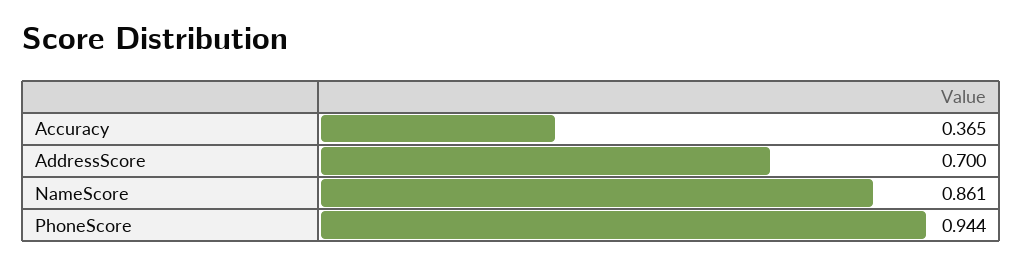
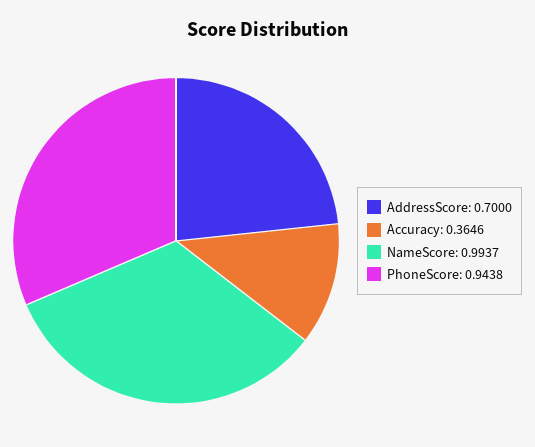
  {
    "Accuracy": 0.3646,
    "AddressScore": 0.7,
-   "NameScore": 0.861,
+   "NameScore": 0.9937,
    "PhoneScore": 0.9438
  }

